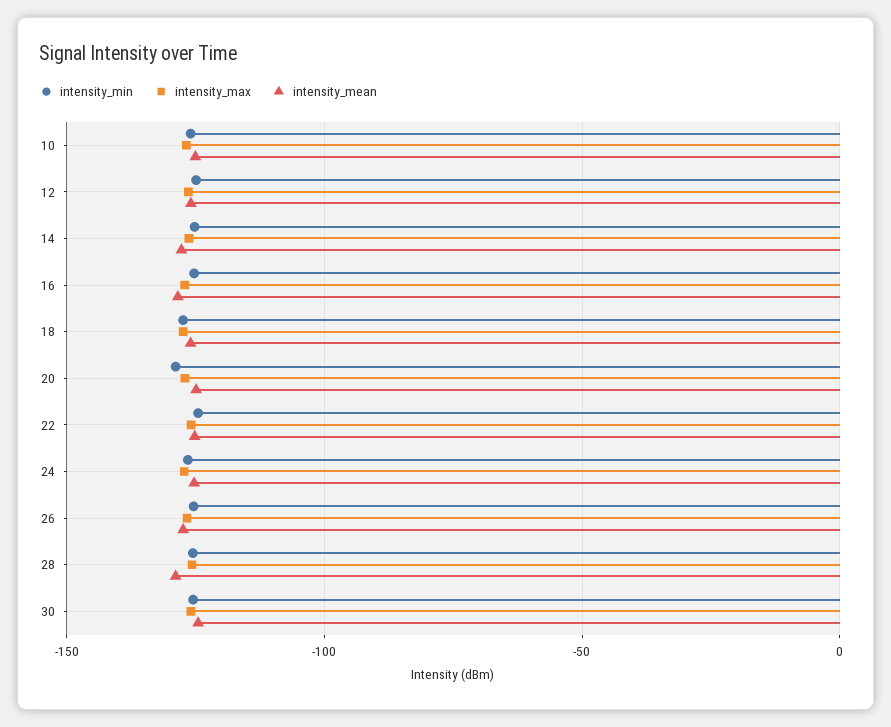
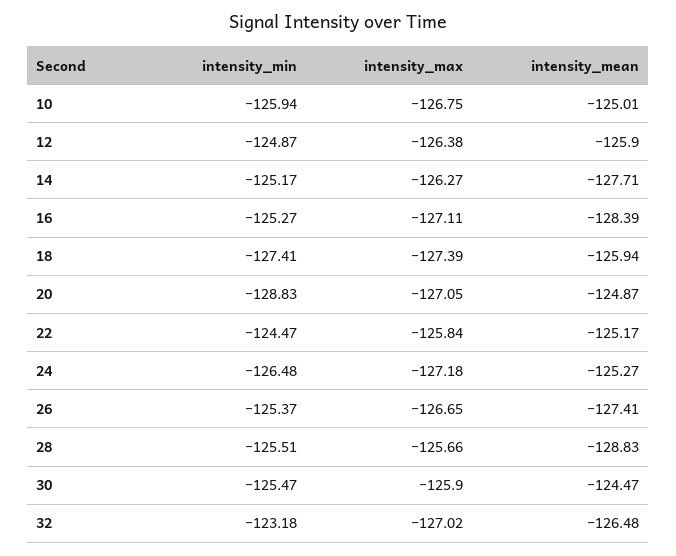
  {
    "intensity_min": {
      "10": -125.94,
      "12": -124.87,
      "14": -125.17,
      "16": -125.27,
      "18": -127.41,
      "20": -128.83,
      "22": -124.47,
      "24": -126.48,
      "26": -125.37,
      "28": -125.51,
-     "30": -125.47
+     "30": -125.47,
+     "32": -123.18
    },
    "intensity_max": {
      "10": -126.75,
      "12": -126.38,
      "14": -126.27,
      "16": -127.11,
      "18": -127.39,
      "20": -127.05,
      "22": -125.84,
      "24": -127.18,
      "26": -126.65,
      "28": -125.66,
-     "30": -125.9
+     "30": -125.9,
+     "32": -127.02
    },
    "intensity_mean": {
      "10": -125.01,
      "12": -125.9,
      "14": -127.71,
      "16": -128.39,
      "18": -125.94,
      "20": -124.87,
      "22": -125.17,
      "24": -125.27,
      "26": -127.41,
      "28": -128.83,
-     "30": -124.47
+     "30": -124.47,
+     "32": -126.48
    }
  }

